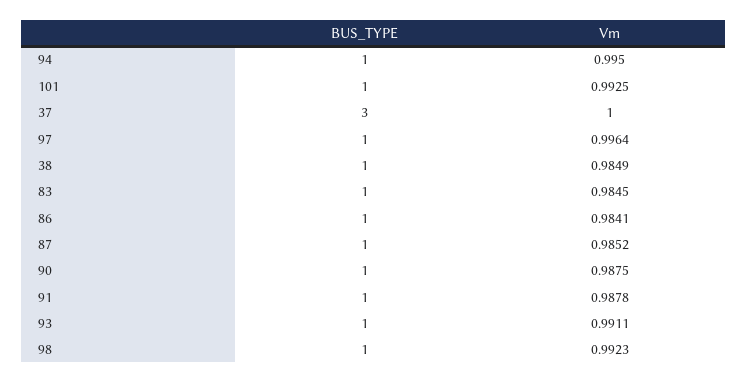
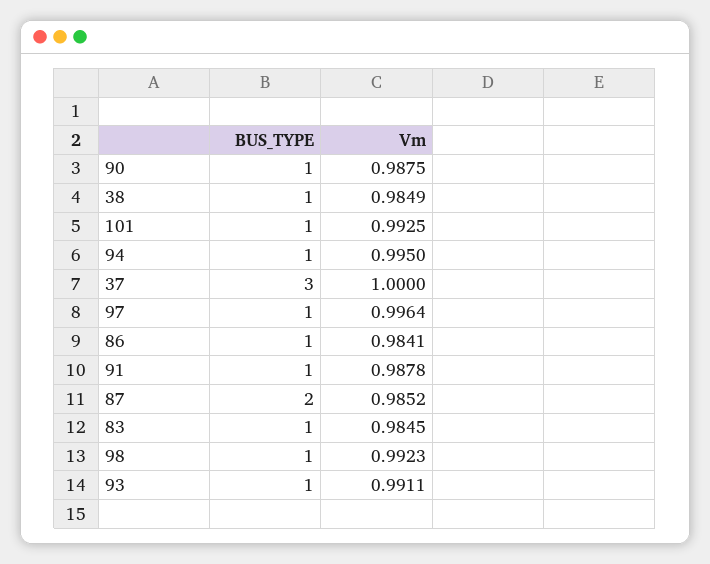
  {
    "BUS_TYPE": {
      "94": 1,
      "101": 1,
      "37": 3,
      "97": 1,
      "38": 1,
      "83": 1,
      "86": 1,
-     "87": 1,
+     "87": 2,
      "90": 1,
      "91": 1,
      "93": 1,
      "98": 1
    },
    "Vm": {
      "94": 0.995,
      "101": 0.9925,
      "37": 1,
      "97": 0.9964,
      "38": 0.9849,
      "83": 0.9845,
      "86": 0.9841,
      "87": 0.9852,
      "90": 0.9875,
      "91": 0.9878,
      "93": 0.9911,
      "98": 0.9923
    }
  }

